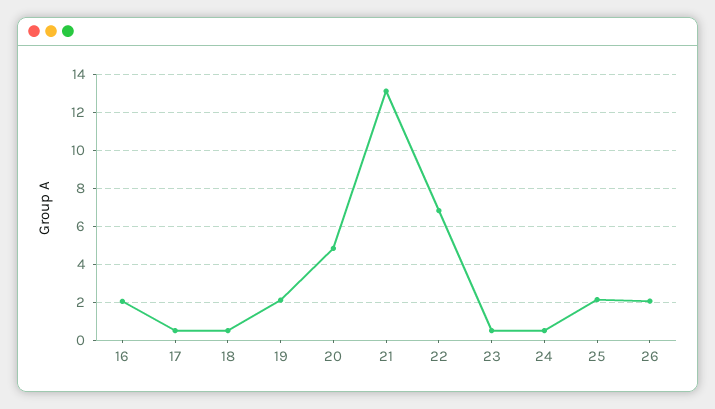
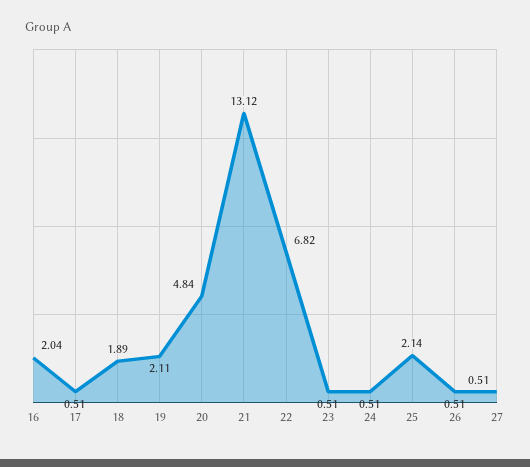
  {
    "16": 2.04,
    "17": 0.51,
-   "18": 0.5,
+   "18": 1.89,
    "19": 2.11,
    "20": 4.84,
    "21": 13.12,
    "22": 6.82,
    "23": 0.51,
    "24": 0.51,
    "25": 2.14,
-   "26": 2
+   "26": 0.51,
+   "27": 0.51
  }

